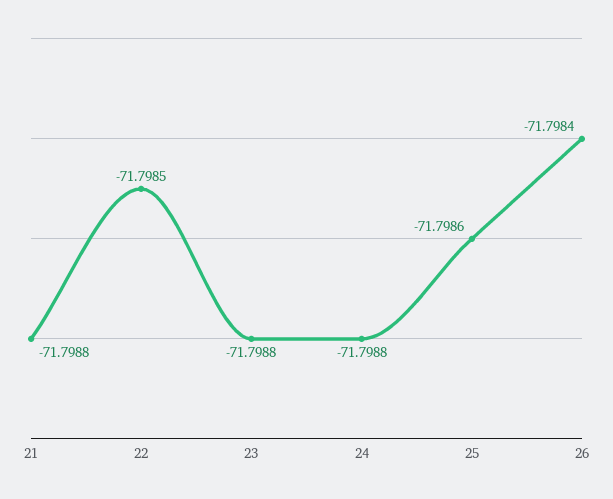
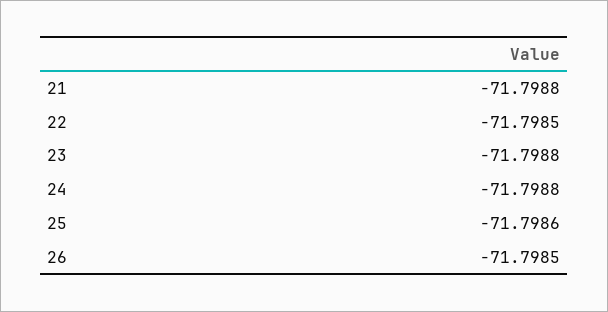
  {
    "21": -71.7988,
    "22": -71.7985,
    "23": -71.7988,
    "24": -71.7988,
    "25": -71.7986,
-   "26": -71.7984
+   "26": -71.7985
  }

